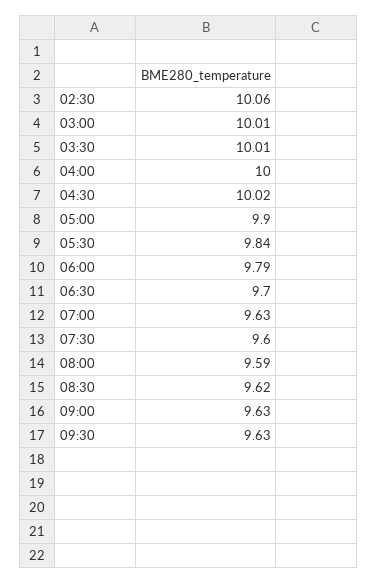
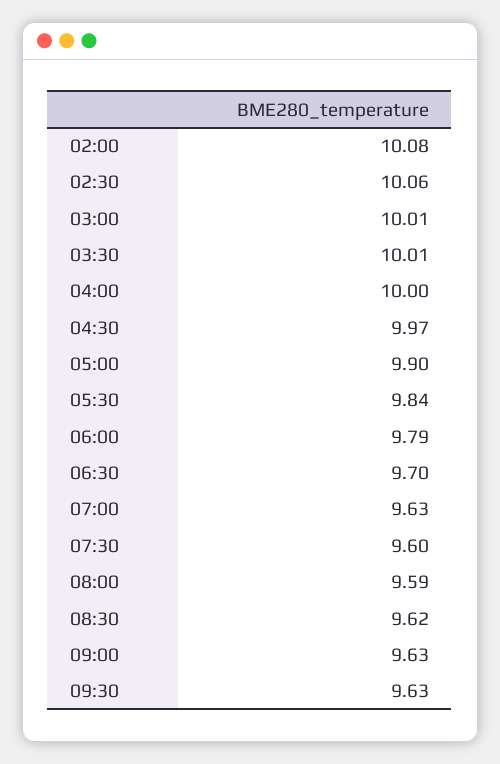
  {
    "02:30": 10.06,
    "03:00": 10.01,
    "03:30": 10.01,
    "04:00": 10,
-   "04:30": 10.02,
+   "04:30": 9.97,
    "05:00": 9.9,
    "05:30": 9.84,
    "06:00": 9.79,
    "06:30": 9.7,
    "07:00": 9.63,
    "07:30": 9.6,
    "08:00": 9.59,
    "08:30": 9.62,
    "09:00": 9.63,
-   "09:30": 9.63
+   "09:30": 9.63,
+   "02:00": 10.08
  }

